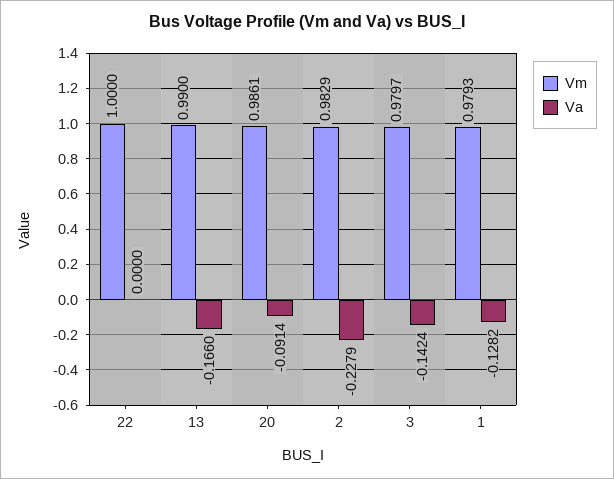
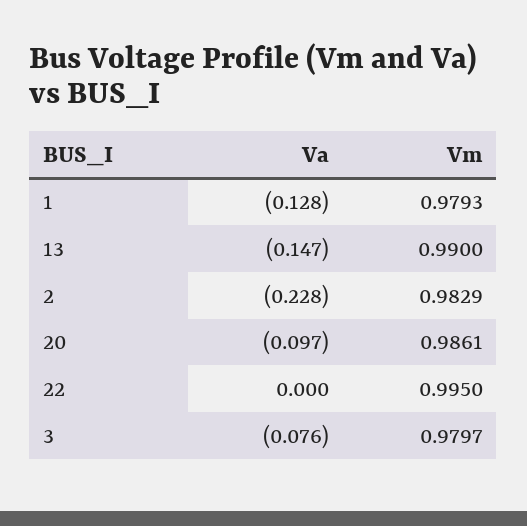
  {
    "Vm": {
-     "22": 1,
+     "22": 0.995,
      "13": 0.99,
      "20": 0.9861,
      "2": 0.9829,
      "3": 0.9797,
      "1": 0.9793
    },
    "Va": {
      "22": 0,
-     "13": -0.166,
+     "13": -0.147,
-     "20": -0.0914,
+     "20": -0.097,
      "2": -0.2279,
-     "3": -0.1424,
+     "3": -0.076,
      "1": -0.1282
    }
  }

